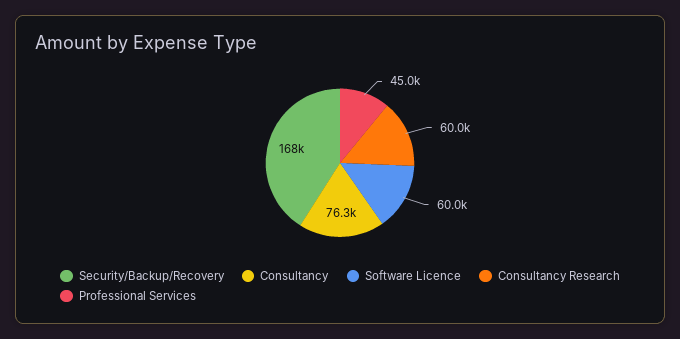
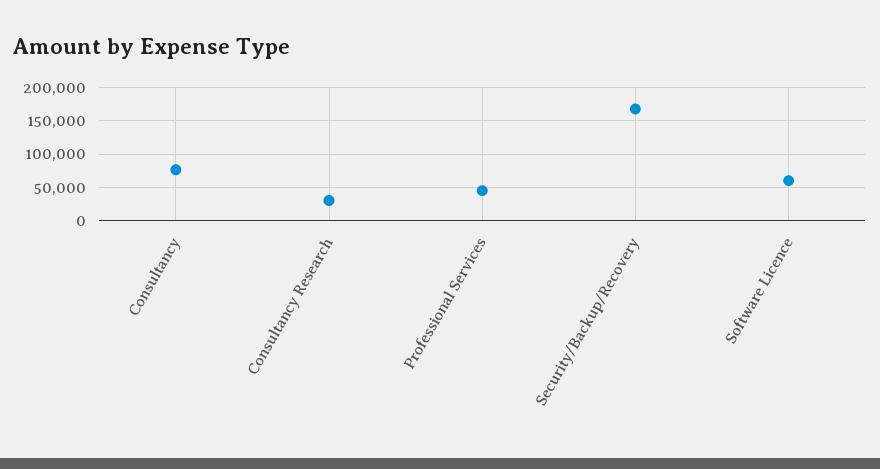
  {
    "Security/Backup/Recovery": 168000,
    "Consultancy": 76300,
    "Software Licence": 60000,
-   "Consultancy Research": 60000,
+   "Consultancy Research": 30000,
    "Professional Services": 45000
  }

